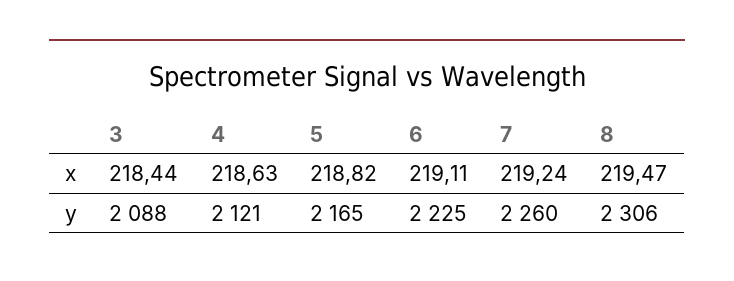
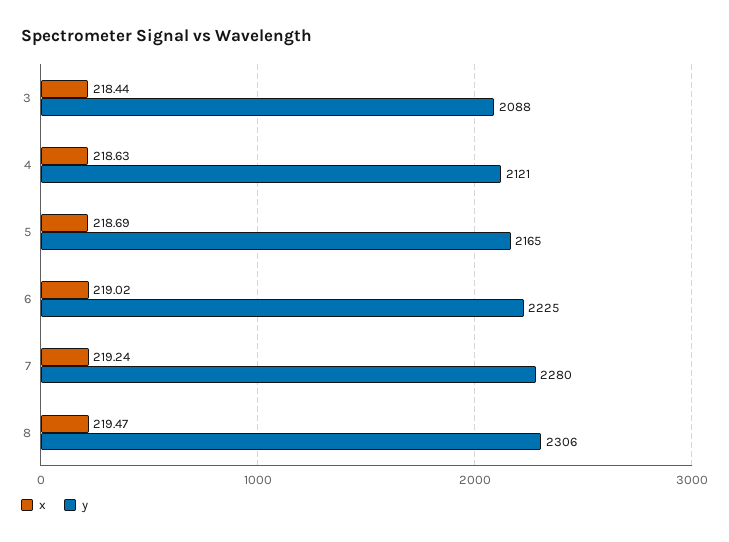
  {
    "x": {
      "3": 218.44,
      "4": 218.63,
-     "5": 218.82,
+     "5": 218.69,
-     "6": 219.11,
+     "6": 219.02,
      "7": 219.24,
      "8": 219.47
    },
    "y": {
      "3": 2088,
      "4": 2121,
      "5": 2165,
      "6": 2225,
-     "7": 2260,
+     "7": 2280,
      "8": 2306
    }
  }

